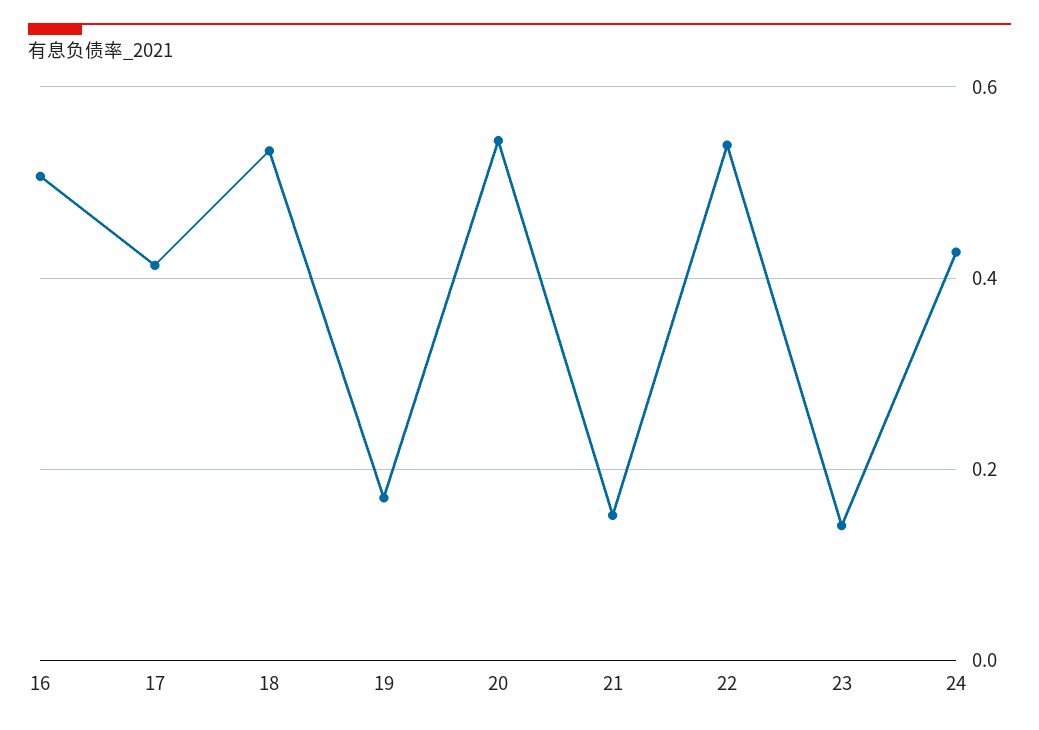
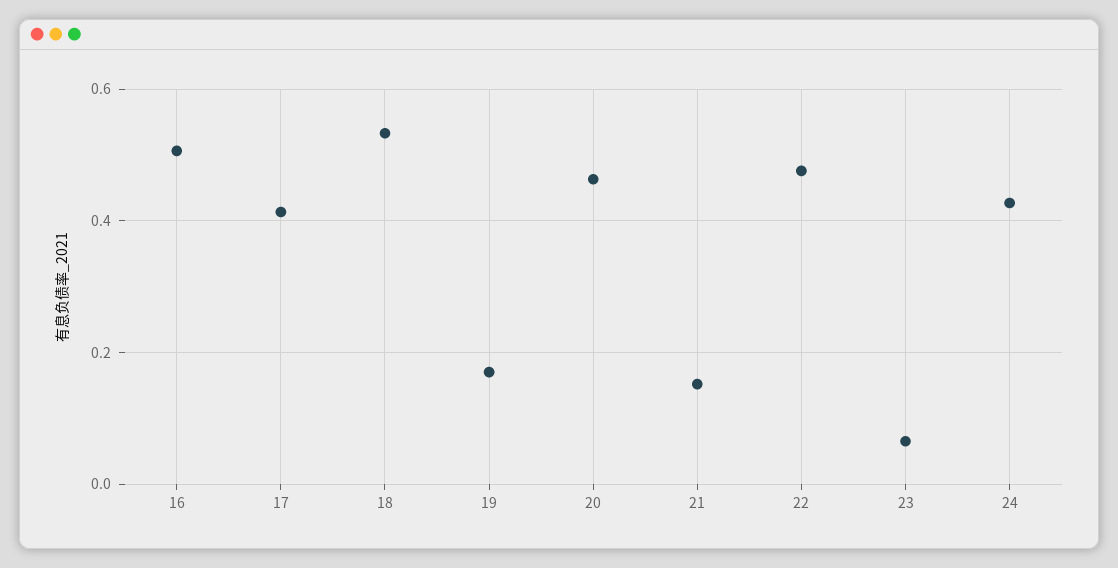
  {
    "16": 0.5,
    "17": 0.42,
    "18": 0.54,
    "19": 0.18,
-   "20": 0.54,
+   "20": 0.46,
    "21": 0.16,
-   "22": 0.54,
+   "22": 0.48,
-   "23": 0.14,
+   "23": 0.06,
    "24": 0.42
  }

